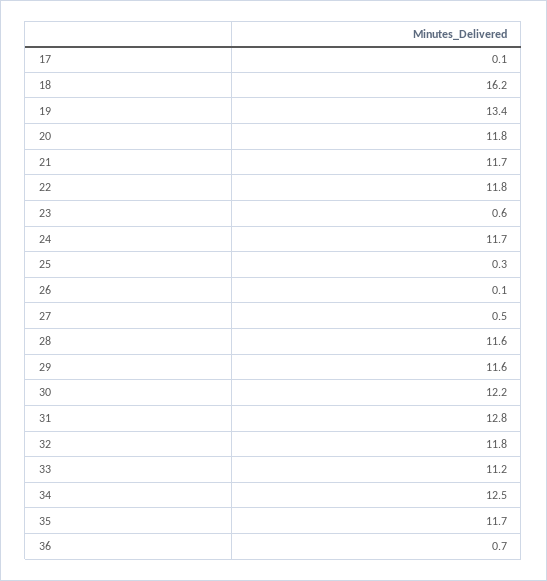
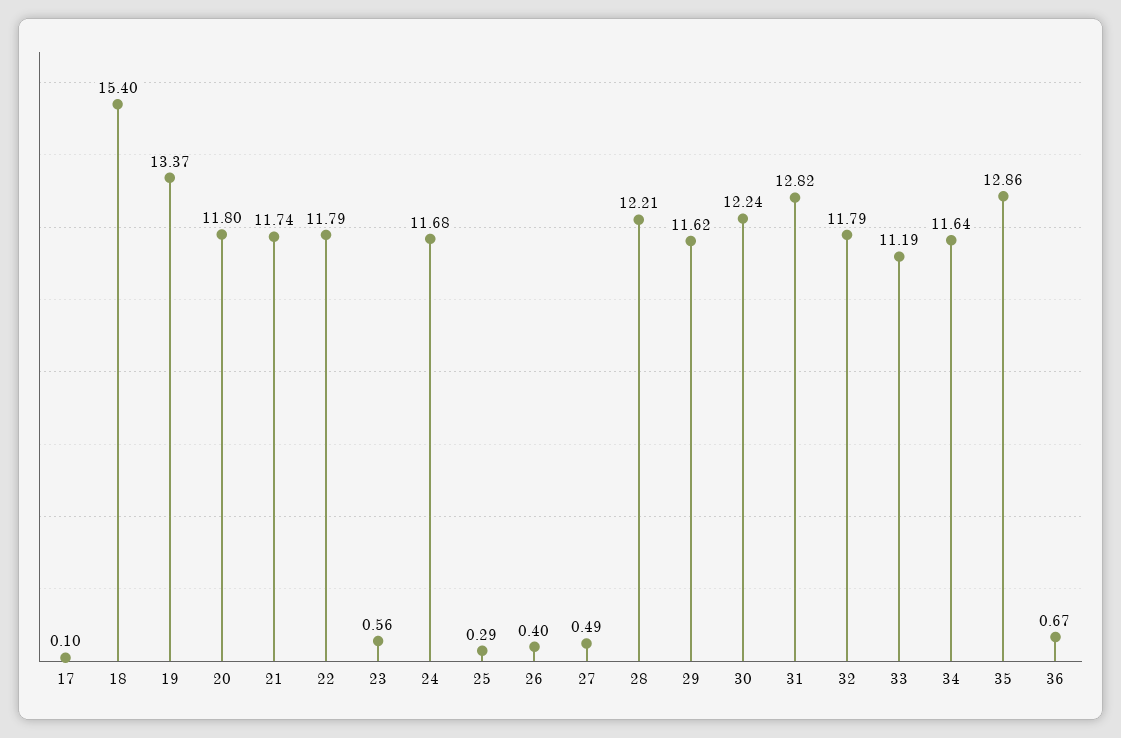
  {
    "17": 0.1,
-   "18": 16.2,
+   "18": 15.4,
    "19": 13.37,
    "20": 11.8,
    "21": 11.74,
    "22": 11.79,
    "23": 0.56,
    "24": 11.68,
    "25": 0.29,
-   "26": 0.1,
+   "26": 0.4,
    "27": 0.49,
-   "28": 11.6,
+   "28": 12.21,
    "29": 11.62,
    "30": 12.24,
    "31": 12.82,
    "32": 11.79,
    "33": 11.19,
-   "34": 12.5,
+   "34": 11.64,
-   "35": 11.7,
+   "35": 12.86,
    "36": 0.67
  }

